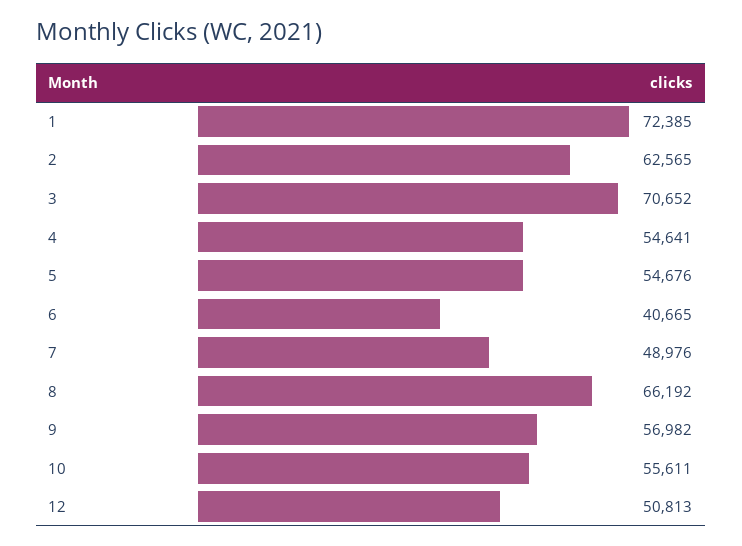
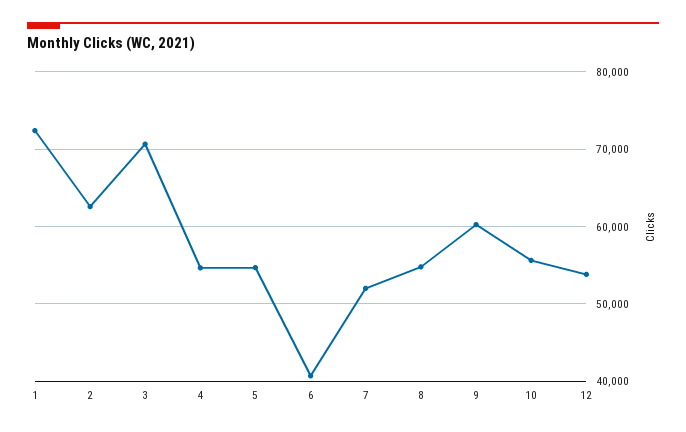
  {
    "1": 72385,
    "2": 62565,
    "3": 70652,
    "4": 54641,
    "5": 54676,
    "6": 40665,
-   "7": 48976,
+   "7": 52000,
-   "8": 66192,
+   "8": 55000,
-   "9": 56982,
+   "9": 60000,
    "10": 55611,
-   "12": 50813
+   "12": 54000
  }

